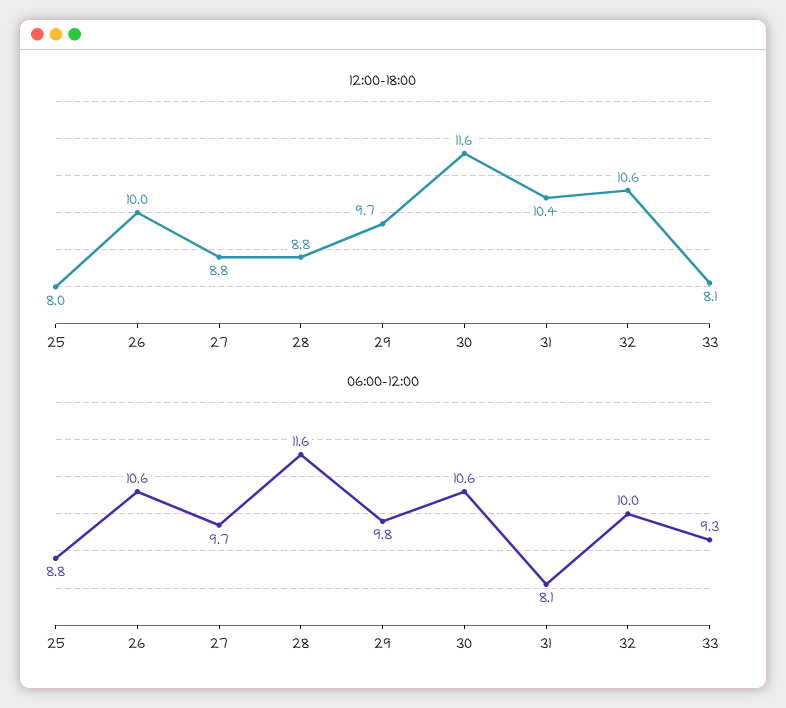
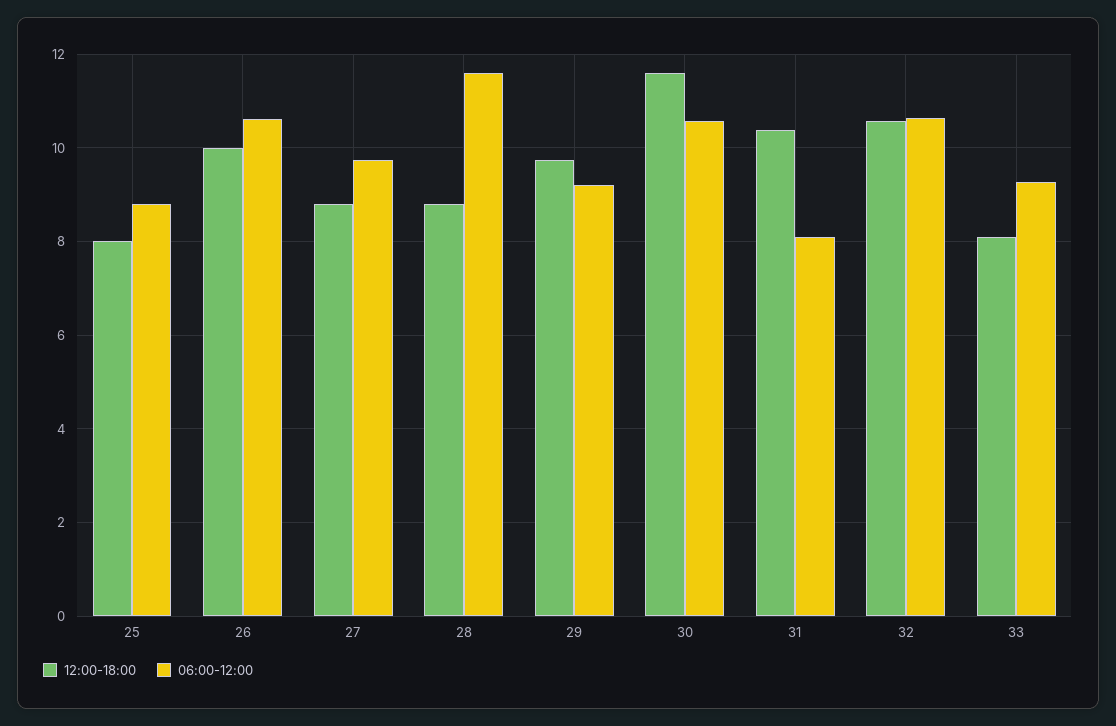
  {
    "12:00-18:00": {
      "25": 8,
      "26": 10,
      "27": 8.8,
      "28": 8.8,
      "29": 9.7,
      "30": 11.6,
      "31": 10.4,
      "32": 10.6,
      "33": 8.1
    },
    "06:00-12:00": {
      "25": 8.8,
      "26": 10.6,
      "27": 9.7,
      "28": 11.6,
-     "29": 9.8,
+     "29": 9.2,
      "30": 10.6,
      "31": 8.1,
-     "32": 10,
+     "32": 10.6,
      "33": 9.3
    }
  }

